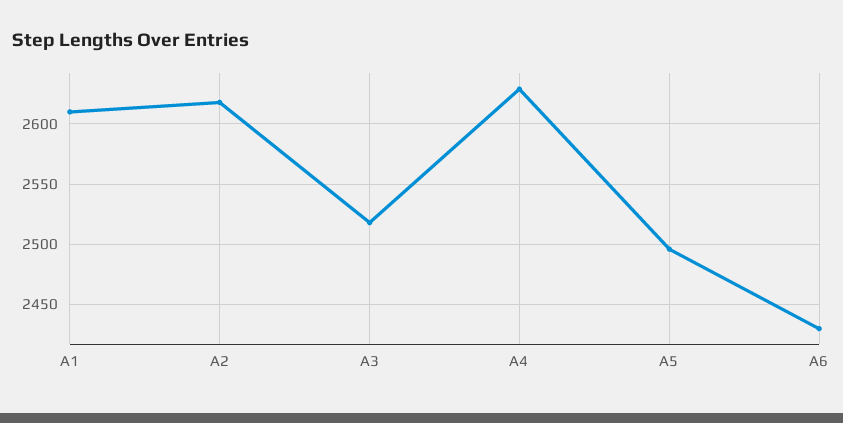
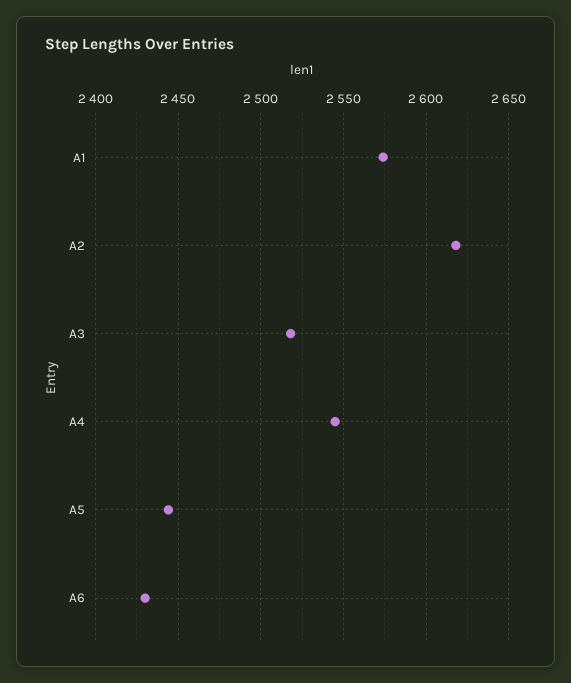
  {
-   "A1": 2610,
+   "A1": 2575,
    "A2": 2620,
    "A3": 2520,
-   "A4": 2630,
+   "A4": 2545,
-   "A5": 2495,
+   "A5": 2445,
    "A6": 2430
  }

